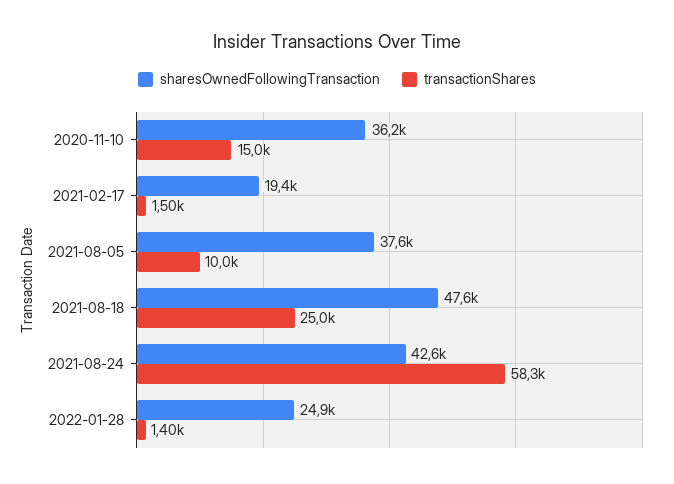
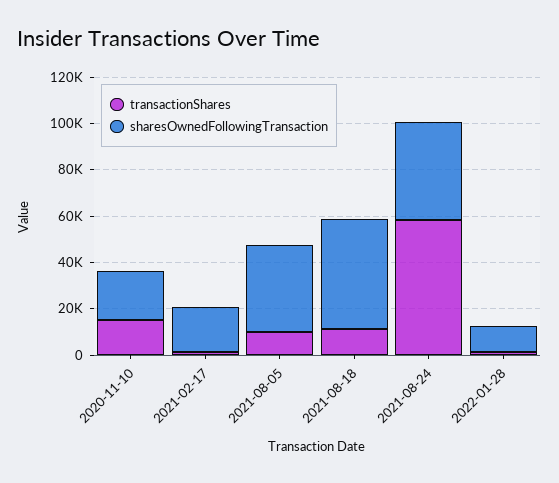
  {
    "sharesOwnedFollowingTransaction": {
-     "2020-11-10": 36200,
+     "2020-11-10": 20000,
      "2021-02-17": 19400,
      "2021-08-05": 37600,
      "2021-08-18": 47600,
      "2021-08-24": 42600,
-     "2022-01-28": 24900
+     "2022-01-28": 10000
    },
    "transactionShares": {
      "2020-11-10": 15000,
      "2021-02-17": 1500,
      "2021-08-05": 10000,
-     "2021-08-18": 25000,
+     "2021-08-18": 10000,
      "2021-08-24": 58300,
      "2022-01-28": 1400
    }
  }

